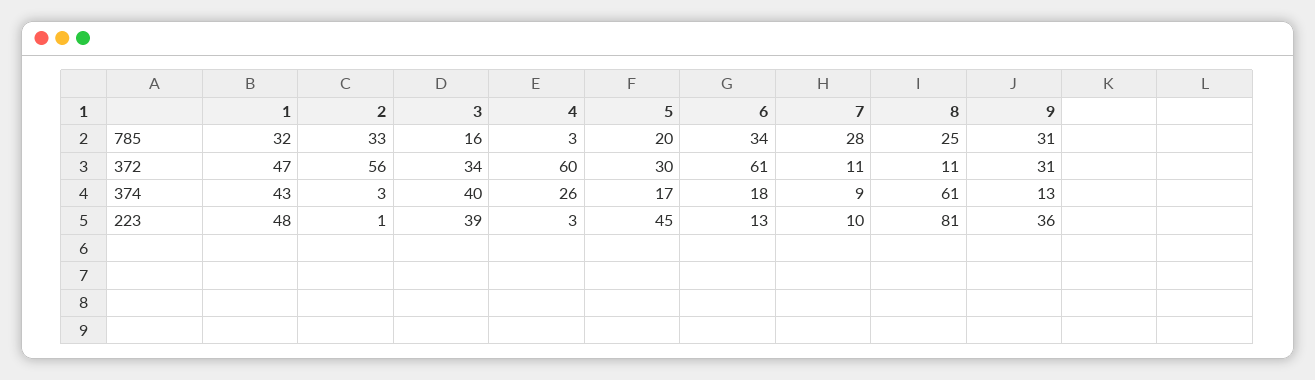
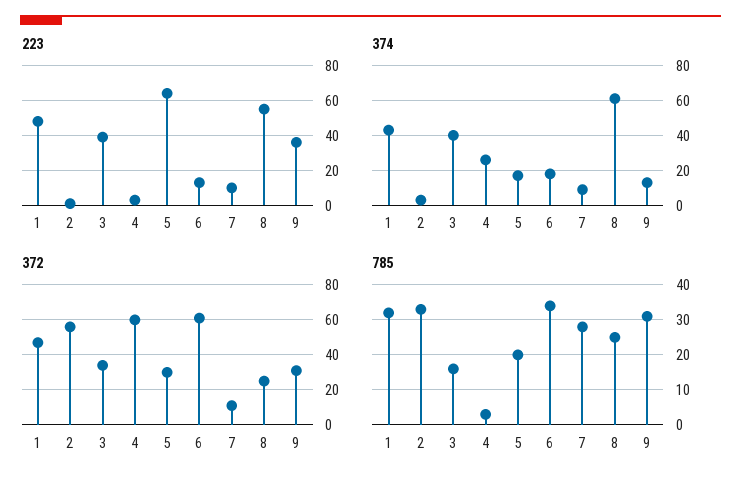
  {
    "785": {
      "1": 32,
      "2": 33,
      "3": 16,
      "4": 3,
      "5": 20,
      "6": 34,
      "7": 28,
      "8": 25,
      "9": 31
    },
    "372": {
      "1": 47,
      "2": 56,
      "3": 34,
      "4": 60,
      "5": 30,
      "6": 61,
      "7": 11,
-     "8": 11,
+     "8": 25,
      "9": 31
    },
    "374": {
      "1": 43,
      "2": 3,
      "3": 40,
      "4": 26,
      "5": 17,
      "6": 18,
      "7": 9,
      "8": 61,
      "9": 13
    },
    "223": {
      "1": 48,
      "2": 1,
      "3": 39,
      "4": 3,
-     "5": 45,
+     "5": 65,
      "6": 13,
      "7": 10,
-     "8": 81,
+     "8": 55,
      "9": 36
    }
  }

